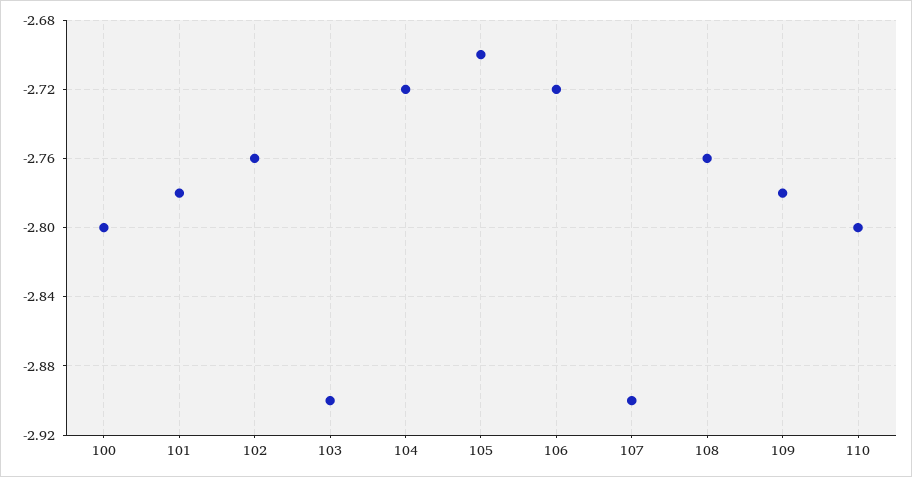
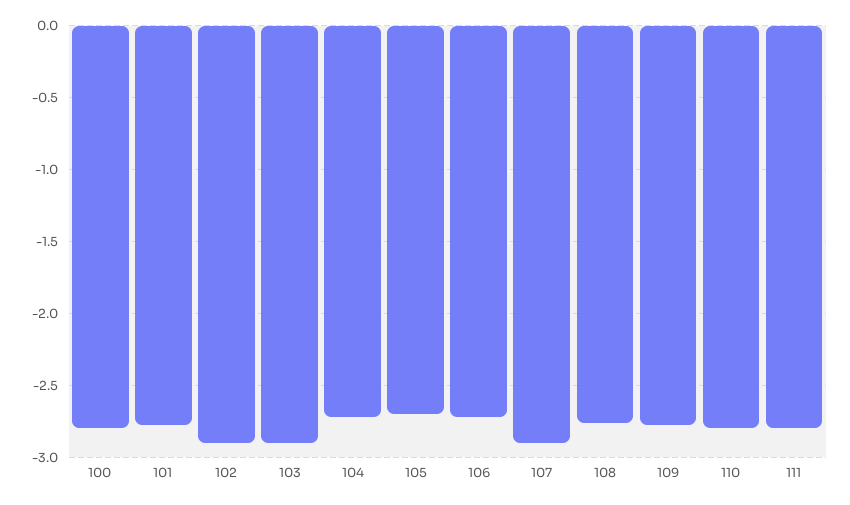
  {
    "100": -2.8,
    "101": -2.78,
-   "102": -2.76,
+   "102": -2.9,
    "103": -2.9,
    "104": -2.72,
    "105": -2.7,
    "106": -2.72,
    "107": -2.9,
    "108": -2.76,
    "109": -2.78,
-   "110": -2.8
+   "110": -2.8,
+   "111": -2.8
  }

